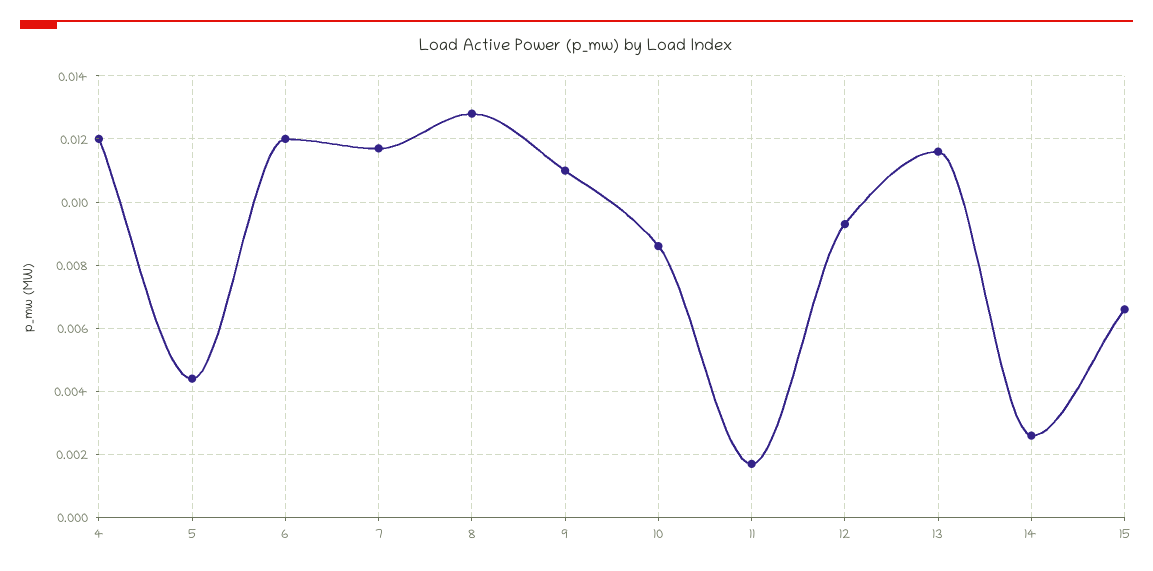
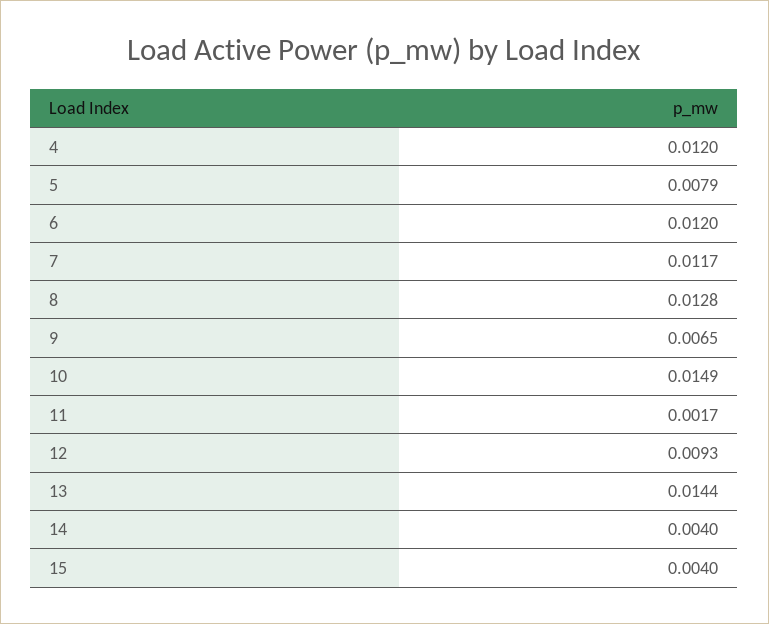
  {
    "4": 0.012,
-   "5": 0.0045,
+   "5": 0.0079,
    "6": 0.012,
    "7": 0.0117,
    "8": 0.0128,
-   "9": 0.011,
+   "9": 0.0065,
-   "10": 0.0085,
+   "10": 0.0149,
    "11": 0.0017,
    "12": 0.0093,
-   "13": 0.0115,
+   "13": 0.0144,
-   "14": 0.0025,
+   "14": 0.004,
-   "15": 0.0065
+   "15": 0.004
  }

